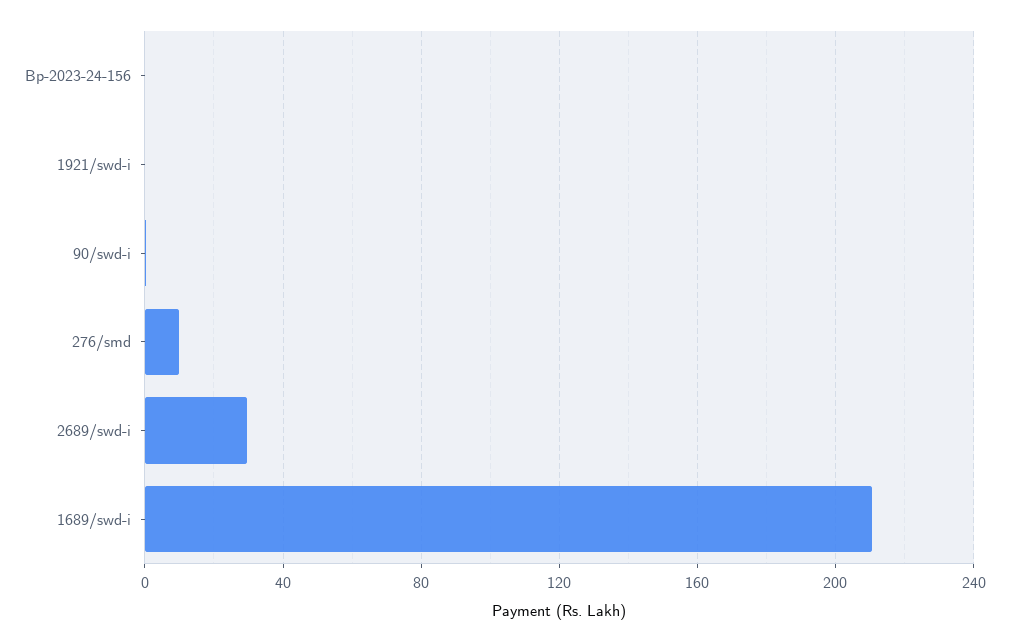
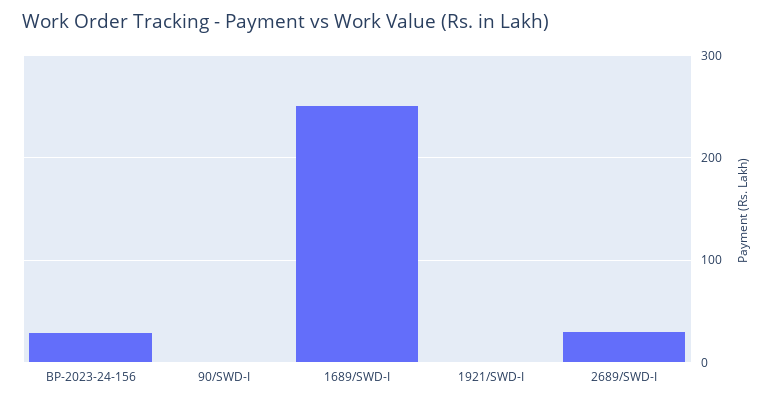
  {
-   "Bp-2023-24-156": 0,
+   "Bp-2023-24-156": 30,
    "1921/swd-i": 0,
    "90/swd-i": 0,
-   "276/smd": 10,
    "2689/swd-i": 30,
-   "1689/swd-i": 210
+   "1689/swd-i": 250
  }

